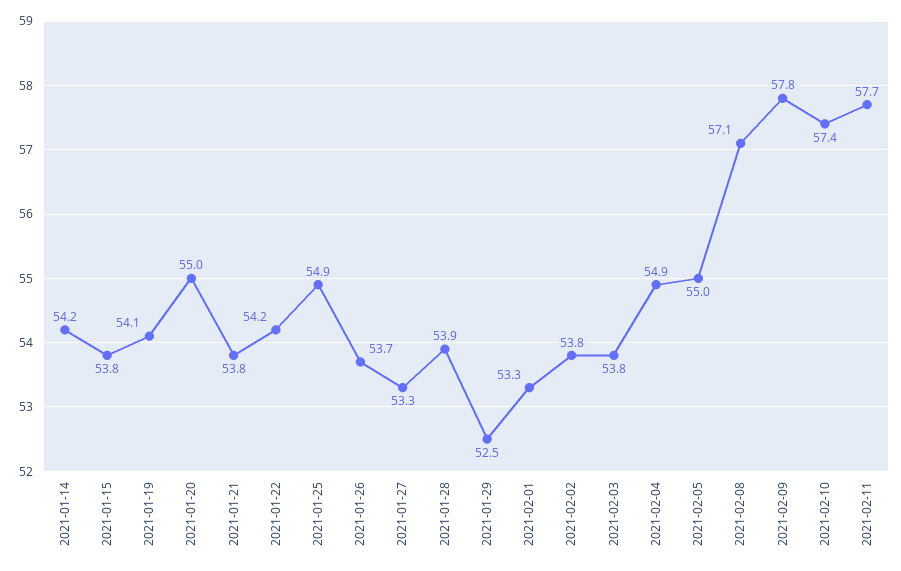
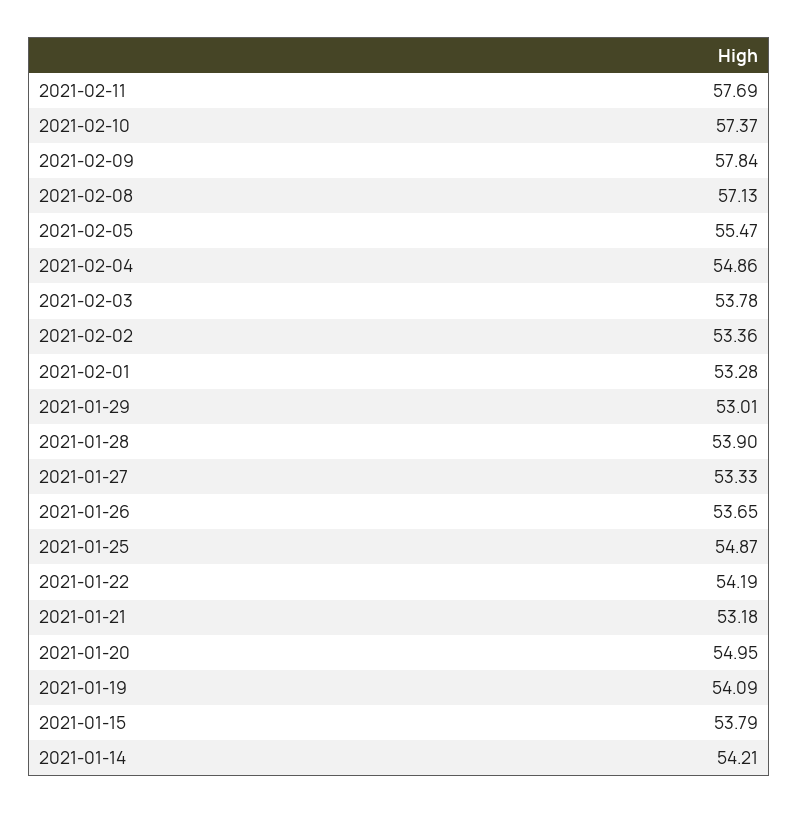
  {
    "2021-01-14": 54.21,
    "2021-01-15": 53.79,
    "2021-01-19": 54.09,
    "2021-01-20": 54.95,
-   "2021-01-21": 53.8,
+   "2021-01-21": 53.18,
    "2021-01-22": 54.19,
    "2021-01-25": 54.87,
    "2021-01-26": 53.65,
    "2021-01-27": 53.33,
    "2021-01-28": 53.9,
-   "2021-01-29": 52.5,
+   "2021-01-29": 53.01,
    "2021-02-01": 53.28,
-   "2021-02-02": 53.8,
+   "2021-02-02": 53.36,
    "2021-02-03": 53.78,
    "2021-02-04": 54.86,
-   "2021-02-05": 55,
+   "2021-02-05": 55.47,
    "2021-02-08": 57.13,
    "2021-02-09": 57.84,
    "2021-02-10": 57.37,
    "2021-02-11": 57.69
  }

